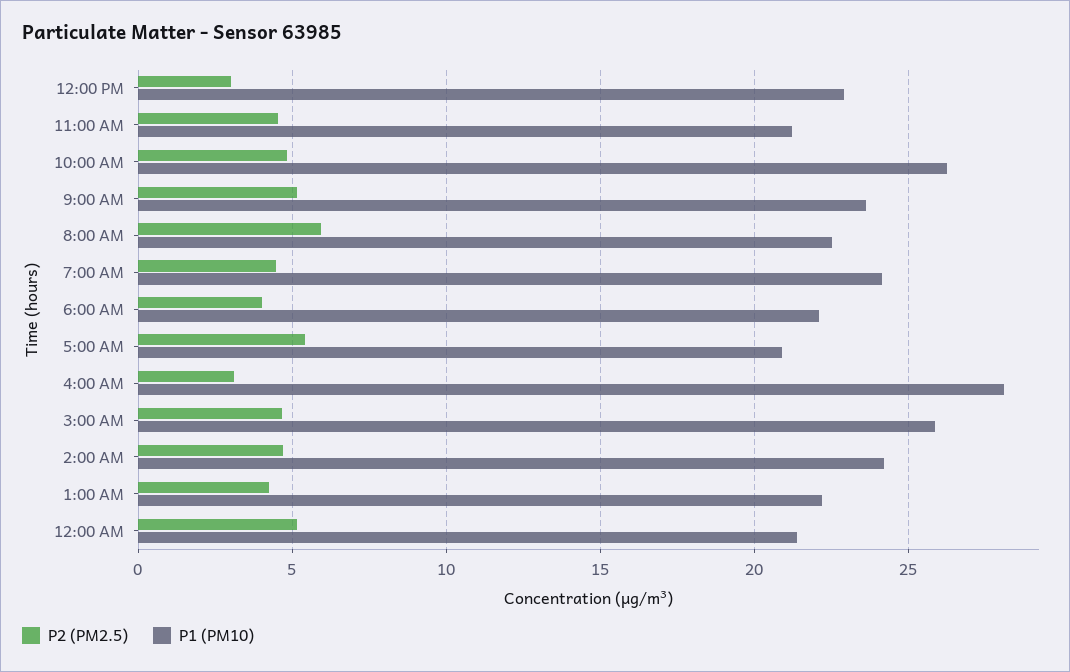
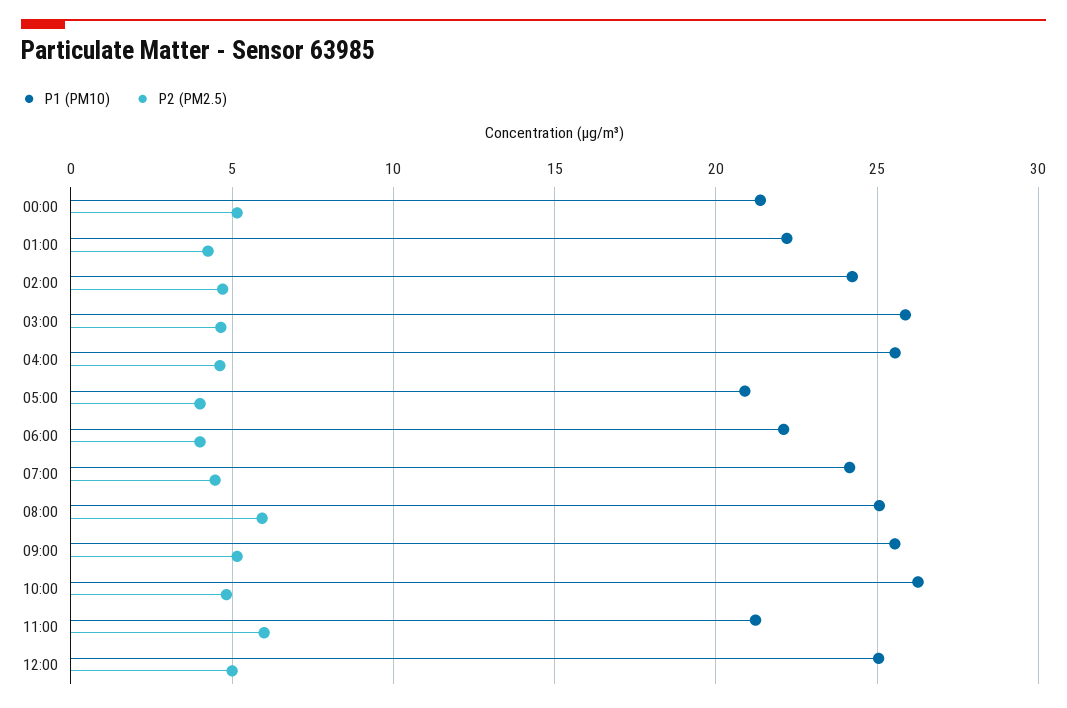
  {
    "P2 (PM2.5)": {
-     "12:00 PM": 3,
+     "12:00 PM": 5,
-     "11:00 AM": 4.5,
+     "11:00 AM": 6,
      "10:00 AM": 5,
      "9:00 AM": 5,
      "8:00 AM": 6,
      "7:00 AM": 4.5,
      "6:00 AM": 4,
-     "5:00 AM": 5.5,
+     "5:00 AM": 4,
-     "4:00 AM": 3,
+     "4:00 AM": 4.5,
      "3:00 AM": 4.5,
      "2:00 AM": 4.5,
      "1:00 AM": 4.5,
      "12:00 AM": 5
    },
    "P1 (PM10)": {
-     "12:00 PM": 23,
+     "12:00 PM": 25,
      "11:00 AM": 21,
      "10:00 AM": 26.5,
-     "9:00 AM": 23.5,
+     "9:00 AM": 25.5,
-     "8:00 AM": 22.5,
+     "8:00 AM": 25,
      "7:00 AM": 24,
      "6:00 AM": 22,
      "5:00 AM": 21,
-     "4:00 AM": 28,
+     "4:00 AM": 25.5,
      "3:00 AM": 26,
      "2:00 AM": 24,
      "1:00 AM": 22,
      "12:00 AM": 21.5
    }
  }

